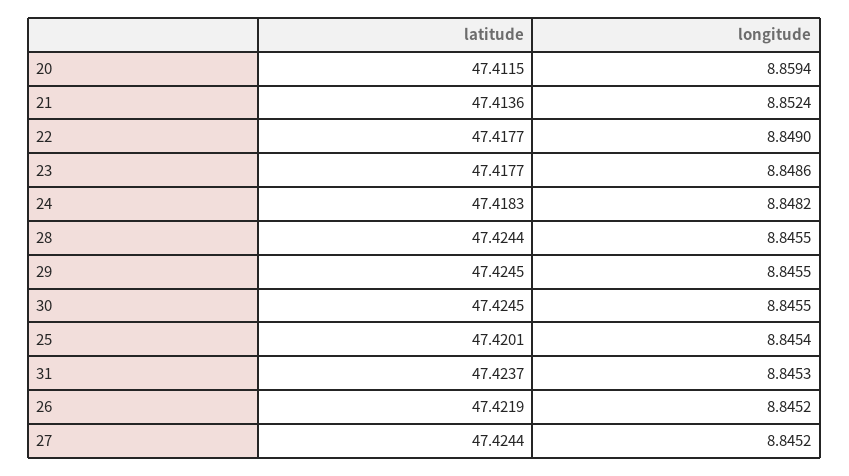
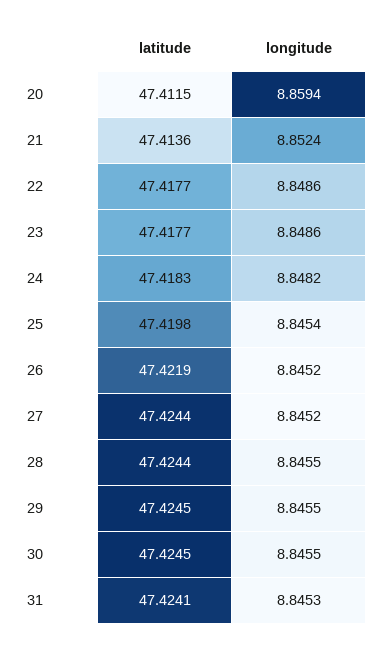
  {
    "latitude": {
      "20": 47.4115,
      "21": 47.4136,
      "22": 47.4177,
      "23": 47.4177,
      "24": 47.4183,
      "28": 47.4244,
      "29": 47.4245,
      "30": 47.4245,
-     "25": 47.4201,
+     "25": 47.4198,
-     "31": 47.4237,
+     "31": 47.4241,
      "26": 47.4219,
      "27": 47.4244
    },
    "longitude": {
      "20": 8.8594,
      "21": 8.8524,
-     "22": 8.849,
+     "22": 8.8486,
      "23": 8.8486,
      "24": 8.8482,
      "28": 8.8455,
      "29": 8.8455,
      "30": 8.8455,
      "25": 8.8454,
      "31": 8.8453,
      "26": 8.8452,
      "27": 8.8452
    }
  }

